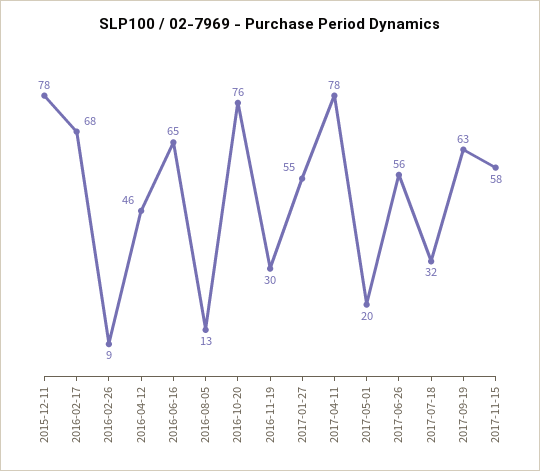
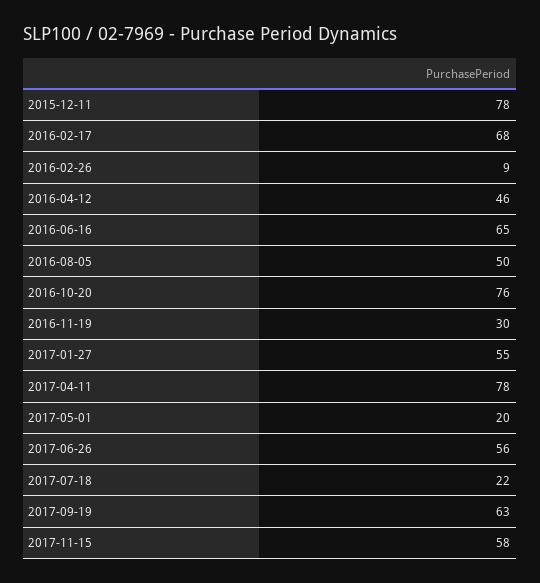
  {
    "2015-12-11": 78,
    "2016-02-17": 68,
    "2016-02-26": 9,
    "2016-04-12": 46,
    "2016-06-16": 65,
-   "2016-08-05": 13,
+   "2016-08-05": 50,
    "2016-10-20": 76,
    "2016-11-19": 30,
    "2017-01-27": 55,
    "2017-04-11": 78,
    "2017-05-01": 20,
    "2017-06-26": 56,
-   "2017-07-18": 32,
+   "2017-07-18": 22,
    "2017-09-19": 63,
    "2017-11-15": 58
  }

